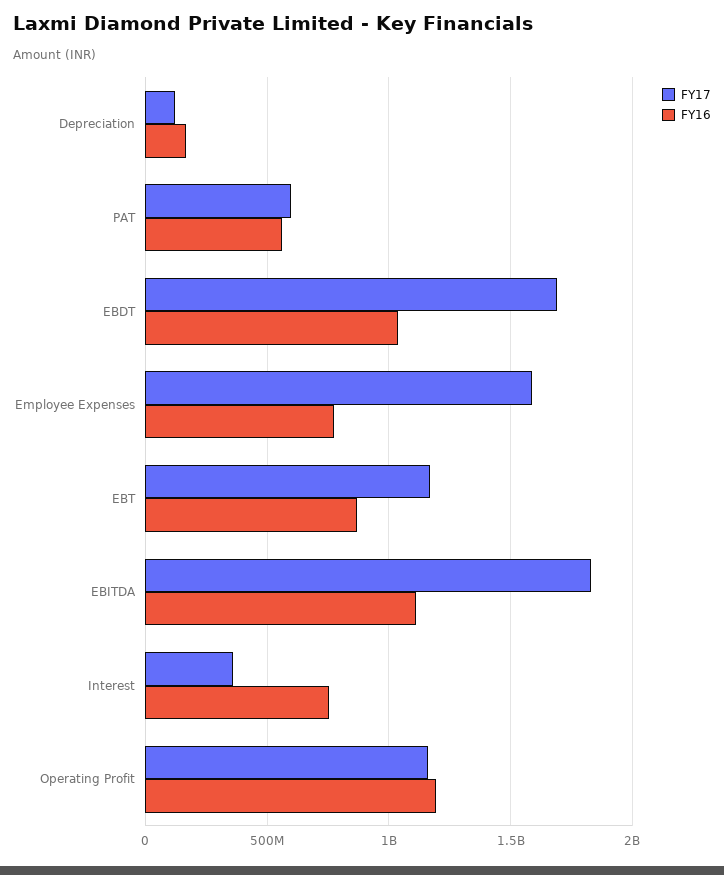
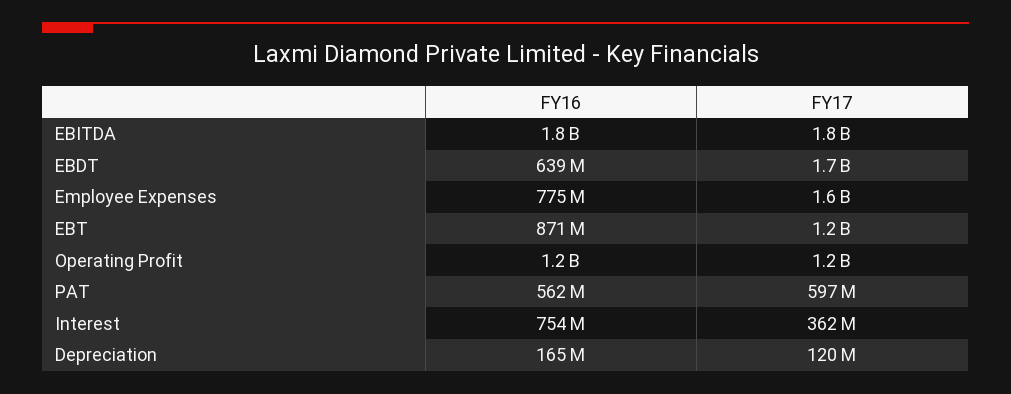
  {
    "FY17": {
      "Depreciation": 120000000,
      "PAT": 597000000,
      "EBDT": 1700000000,
      "Employee Expenses": 1600000000,
      "EBT": 1200000000,
      "EBITDA": 1800000000,
      "Interest": 362000000,
      "Operating Profit": 1200000000
    },
    "FY16": {
      "Depreciation": 165000000,
      "PAT": 562000000,
-     "EBDT": 1050000000,
+     "EBDT": 639000000,
      "Employee Expenses": 775000000,
      "EBT": 871000000,
-     "EBITDA": 1100000000,
+     "EBITDA": 1800000000,
      "Interest": 754000000,
      "Operating Profit": 1200000000
    }
  }

